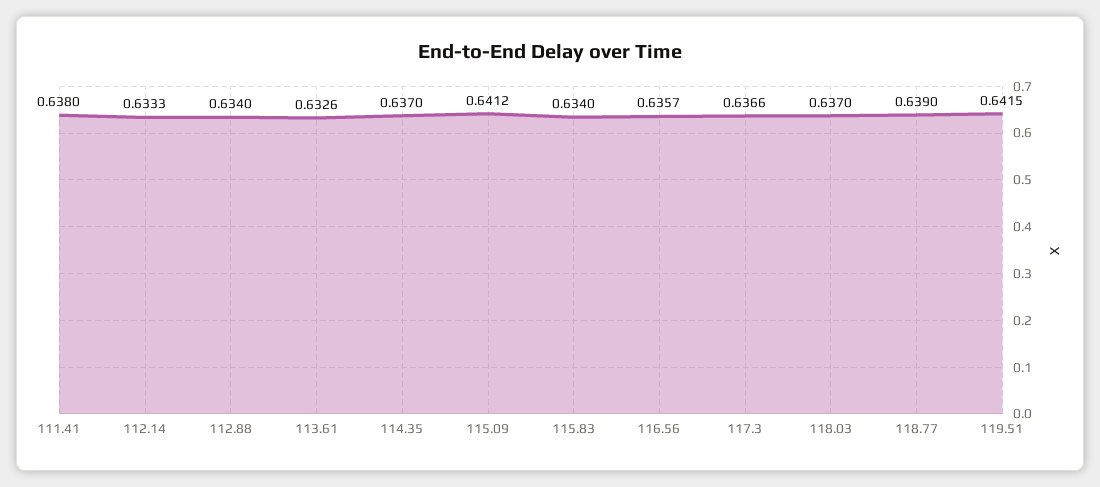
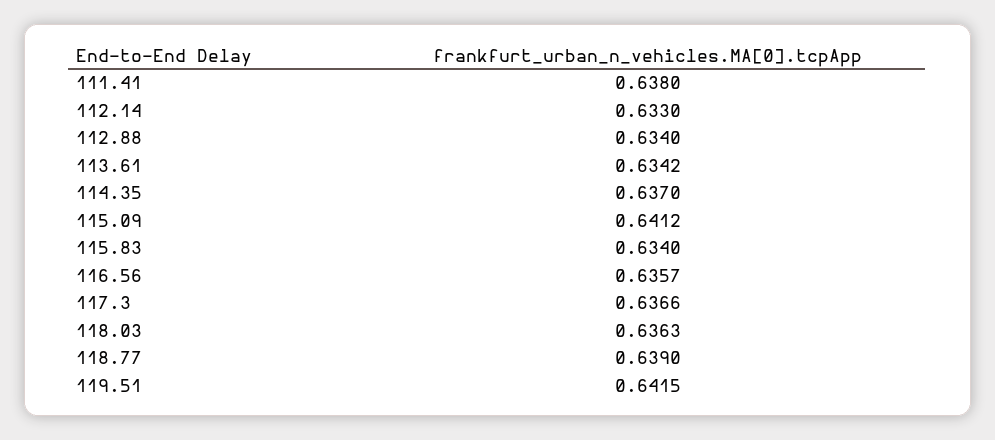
  {
    "111.41": 0.638,
-   "112.14": 0.6333,
+   "112.14": 0.633,
    "112.88": 0.634,
-   "113.61": 0.6326,
+   "113.61": 0.6342,
    "114.35": 0.637,
    "115.09": 0.6412,
    "115.83": 0.634,
    "116.56": 0.6357,
    "117.3": 0.6366,
-   "118.03": 0.637,
+   "118.03": 0.6363,
    "118.77": 0.639,
    "119.51": 0.6415
  }

